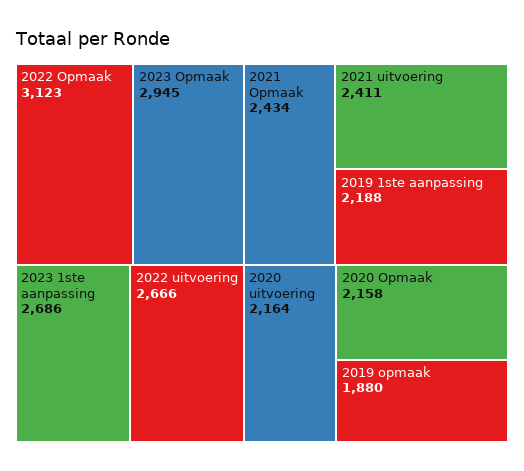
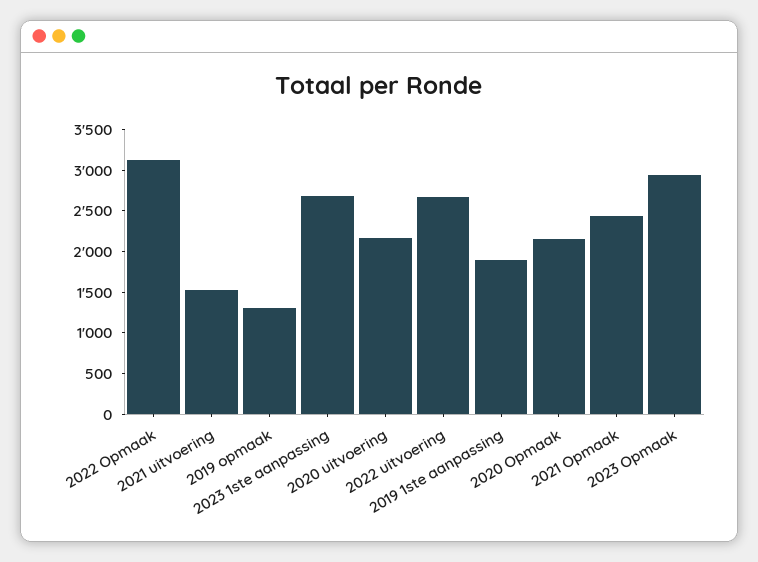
  {
    "2022 Opmaak": 3123,
    "2023 Opmaak": 2945,
    "2023 1ste aanpassing": 2686,
    "2022 uitvoering": 2666,
    "2021 Opmaak": 2434,
-   "2021 uitvoering": 2411,
+   "2021 uitvoering": 1500,
-   "2019 1ste aanpassing": 2188,
+   "2019 1ste aanpassing": 1900,
    "2020 uitvoering": 2164,
    "2020 Opmaak": 2158,
-   "2019 opmaak": 1880
+   "2019 opmaak": 1300
  }

